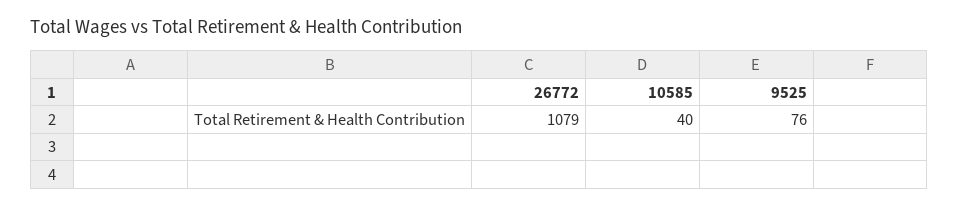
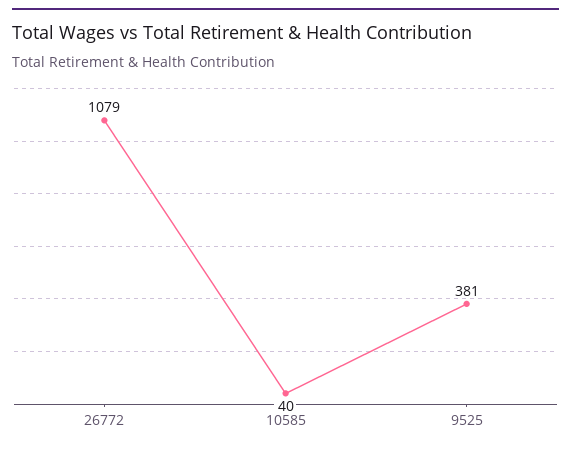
  {
    "26772": 1079,
    "10585": 40,
-   "9525": 76
+   "9525": 381
  }

